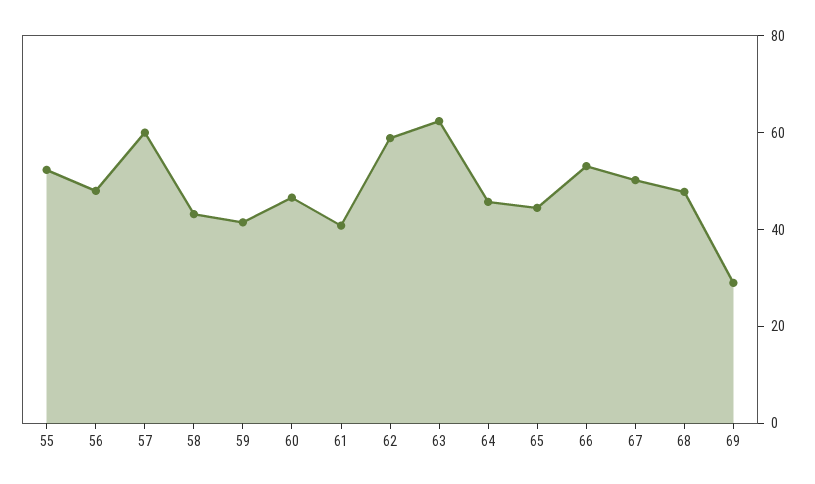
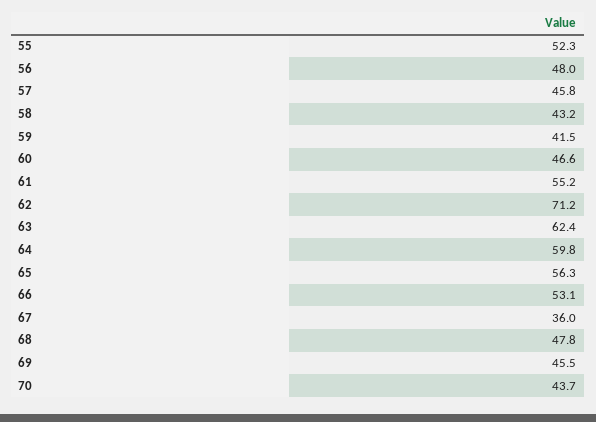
  {
    "55": 52.3,
    "56": 48,
-   "57": 60,
+   "57": 45.8,
    "58": 43.2,
    "59": 41.5,
    "60": 46.6,
-   "61": 40,
+   "61": 55.2,
-   "62": 60,
+   "62": 71.2,
    "63": 62.4,
-   "64": 45,
+   "64": 59.8,
-   "65": 45,
+   "65": 56.3,
    "66": 53.1,
-   "67": 50,
+   "67": 36,
    "68": 47.8,
-   "69": 30
+   "69": 45.5,
+   "70": 43.7
  }

